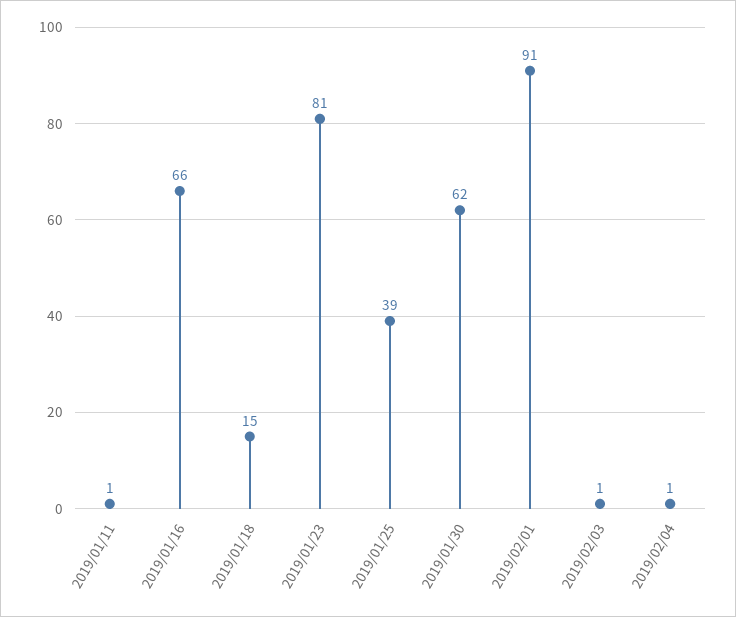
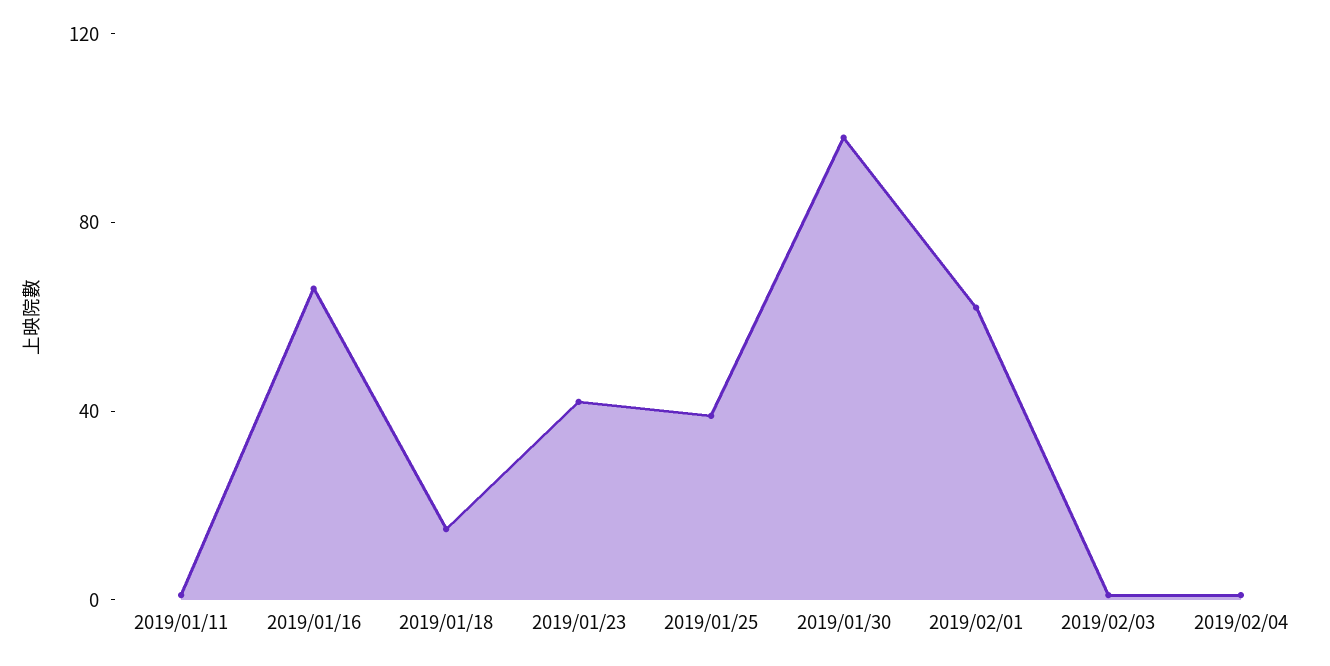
  {
    "2019/01/11": 1,
    "2019/01/16": 66,
    "2019/01/18": 15,
-   "2019/01/23": 81,
+   "2019/01/23": 40,
    "2019/01/25": 39,
-   "2019/01/30": 62,
+   "2019/01/30": 100,
-   "2019/02/01": 91,
+   "2019/02/01": 60,
    "2019/02/03": 1,
    "2019/02/04": 1
  }

